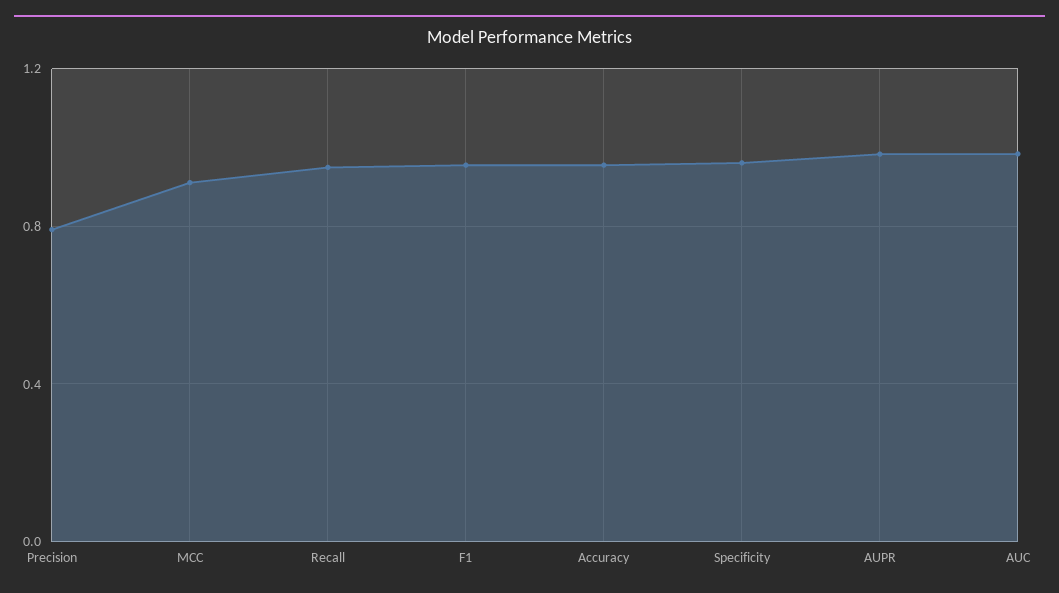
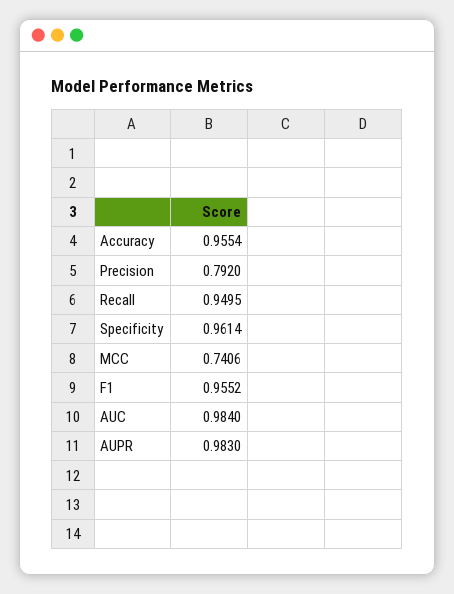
  {
    "Precision": 0.792,
-   "MCC": 0.9,
+   "MCC": 0.7406,
    "Recall": 0.9495,
    "F1": 0.9552,
    "Accuracy": 0.9554,
    "Specificity": 0.9614,
    "AUPR": 0.983,
    "AUC": 0.984
  }

